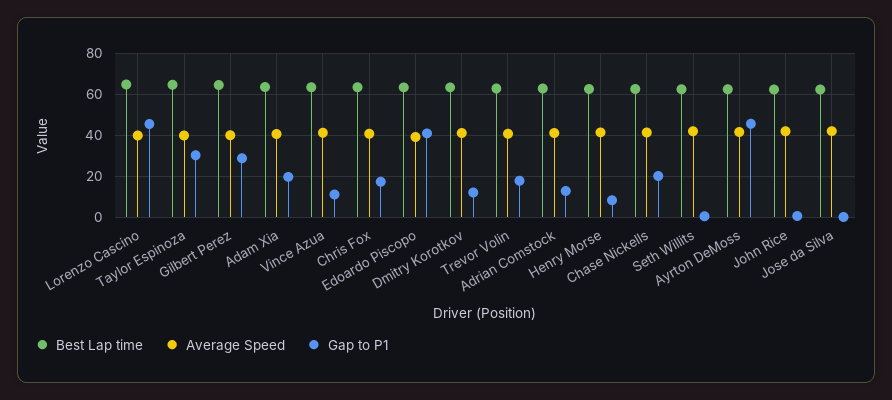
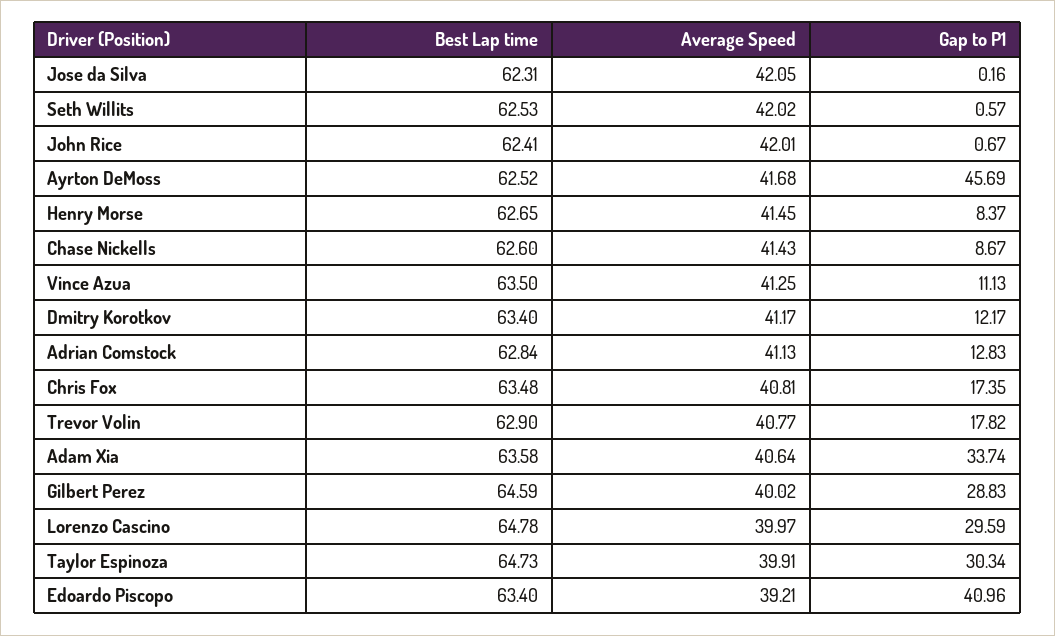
  {
    "Best Lap time": {
      "Lorenzo Cascino": 64.78,
      "Taylor Espinoza": 64.73,
      "Gilbert Perez": 64.59,
      "Adam Xia": 63.58,
      "Vince Azua": 63.5,
      "Chris Fox": 63.48,
      "Edoardo Piscopo": 63.4,
      "Dmitry Korotkov": 63.4,
      "Trevor Volin": 62.9,
      "Adrian Comstock": 62.84,
      "Henry Morse": 62.65,
      "Chase Nickells": 62.6,
      "Seth Willits": 62.53,
      "Ayrton DeMoss": 62.52,
      "John Rice": 62.41,
      "Jose da Silva": 62.31
    },
    "Average Speed": {
      "Lorenzo Cascino": 39.97,
      "Taylor Espinoza": 39.91,
      "Gilbert Perez": 40.02,
      "Adam Xia": 40.64,
      "Vince Azua": 41.25,
      "Chris Fox": 40.81,
      "Edoardo Piscopo": 39.21,
      "Dmitry Korotkov": 41.17,
      "Trevor Volin": 40.77,
      "Adrian Comstock": 41.13,
      "Henry Morse": 41.45,
      "Chase Nickells": 41.43,
      "Seth Willits": 42.02,
      "Ayrton DeMoss": 41.68,
      "John Rice": 42.01,
      "Jose da Silva": 42.05
    },
    "Gap to P1": {
-     "Lorenzo Cascino": 45,
+     "Lorenzo Cascino": 29.59,
      "Taylor Espinoza": 30.34,
      "Gilbert Perez": 28.83,
-     "Adam Xia": 20,
+     "Adam Xia": 33.74,
      "Vince Azua": 11.13,
      "Chris Fox": 17.35,
      "Edoardo Piscopo": 40.96,
      "Dmitry Korotkov": 12.17,
      "Trevor Volin": 17.82,
      "Adrian Comstock": 12.83,
      "Henry Morse": 8.37,
-     "Chase Nickells": 20,
+     "Chase Nickells": 8.67,
      "Seth Willits": 0.57,
      "Ayrton DeMoss": 45.69,
      "John Rice": 0.67,
      "Jose da Silva": 0.16
    }
  }

